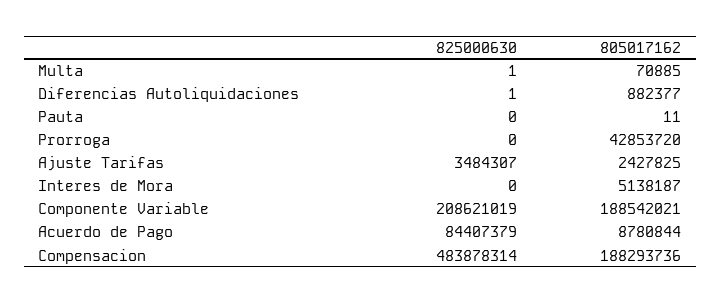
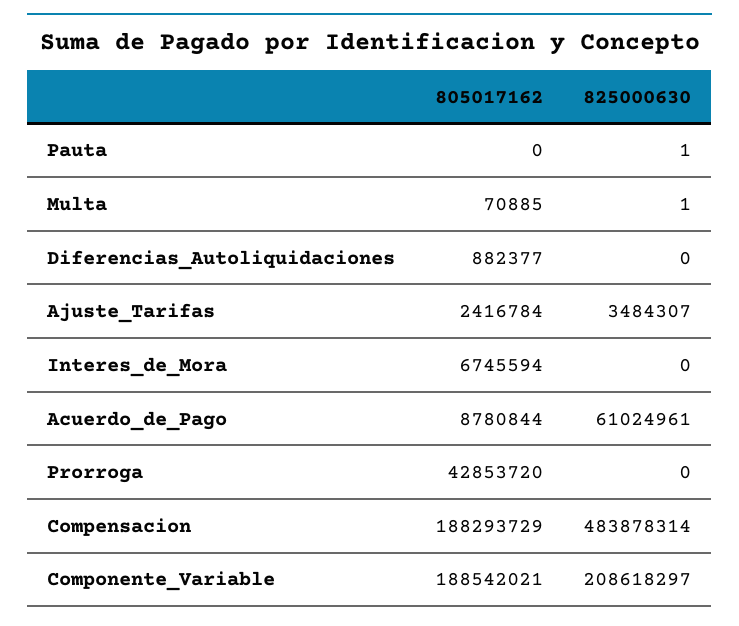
  {
    "825000630": {
      "Multa": 1,
-     "Diferencias Autoliquidaciones": 1,
+     "Diferencias Autoliquidaciones": 0,
-     "Pauta": 0,
+     "Pauta": 1,
      "Prorroga": 0,
      "Ajuste Tarifas": 3484307,
      "Interes de Mora": 0,
-     "Componente Variable": 208621019,
+     "Componente Variable": 208618297,
-     "Acuerdo de Pago": 84407379,
+     "Acuerdo de Pago": 61024961,
      "Compensacion": 483878314
    },
    "805017162": {
      "Multa": 70885,
      "Diferencias Autoliquidaciones": 882377,
-     "Pauta": 11,
+     "Pauta": 0,
      "Prorroga": 42853720,
-     "Ajuste Tarifas": 2427825,
+     "Ajuste Tarifas": 2416784,
-     "Interes de Mora": 5138187,
+     "Interes de Mora": 6745594,
      "Componente Variable": 188542021,
      "Acuerdo de Pago": 8780844,
-     "Compensacion": 188293736
+     "Compensacion": 188293729
    }
  }

